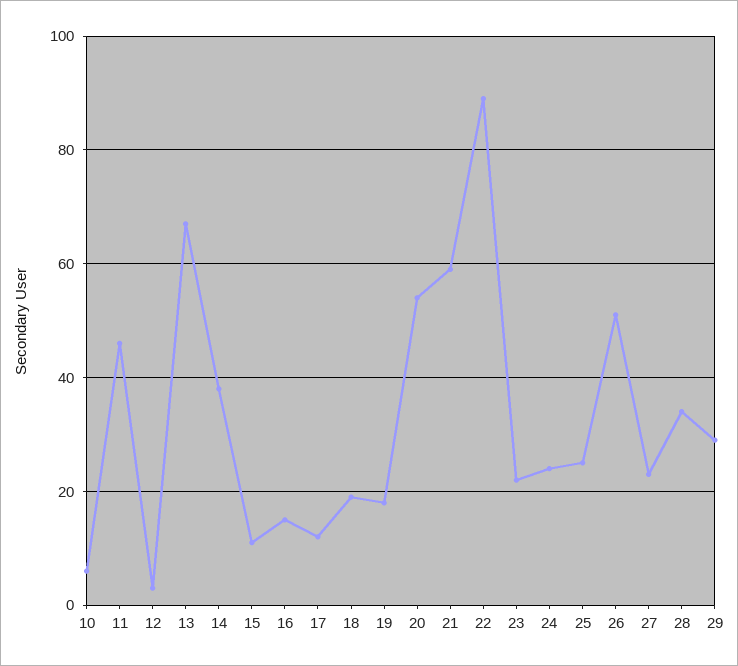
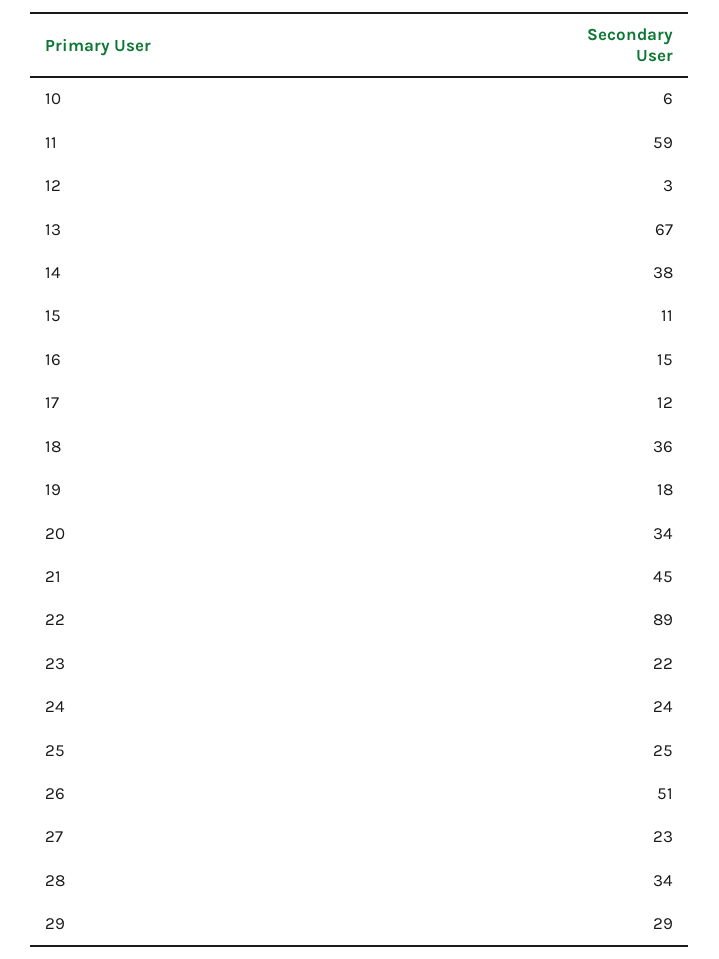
  {
    "10": 6,
-   "11": 45,
+   "11": 59,
    "12": 3,
    "13": 67,
    "14": 38,
    "15": 11,
    "16": 15,
    "17": 12,
-   "18": 20,
+   "18": 36,
    "19": 18,
-   "20": 55,
+   "20": 34,
-   "21": 60,
+   "21": 45,
    "22": 89,
    "23": 22,
    "24": 24,
    "25": 25,
    "26": 51,
    "27": 23,
    "28": 34,
    "29": 29
  }

